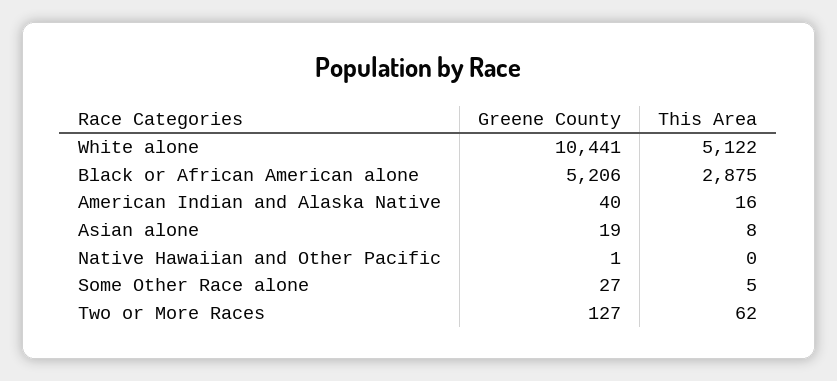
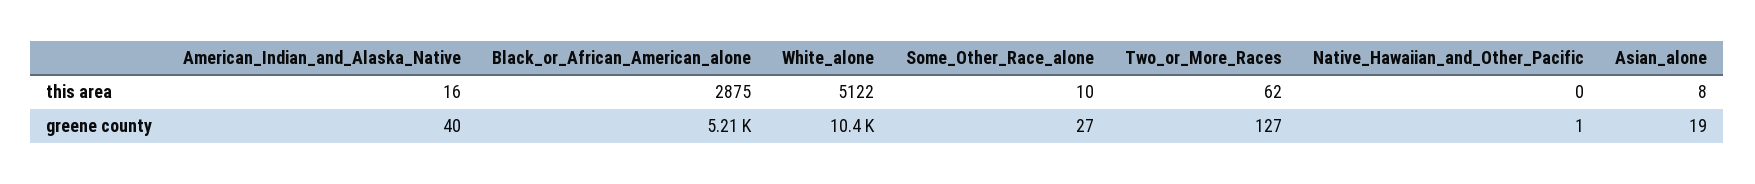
  {
    "Greene County": {
      "White alone": 10441,
      "Black or African American alone": 5206,
      "American Indian and Alaska Native": 40,
      "Asian alone": 19,
      "Native Hawaiian and Other Pacific": 1,
      "Some Other Race alone": 27,
      "Two or More Races": 127
    },
    "This Area": {
      "White alone": 5122,
      "Black or African American alone": 2875,
      "American Indian and Alaska Native": 16,
      "Asian alone": 8,
      "Native Hawaiian and Other Pacific": 0,
-     "Some Other Race alone": 5,
+     "Some Other Race alone": 10,
      "Two or More Races": 62
    }
  }

